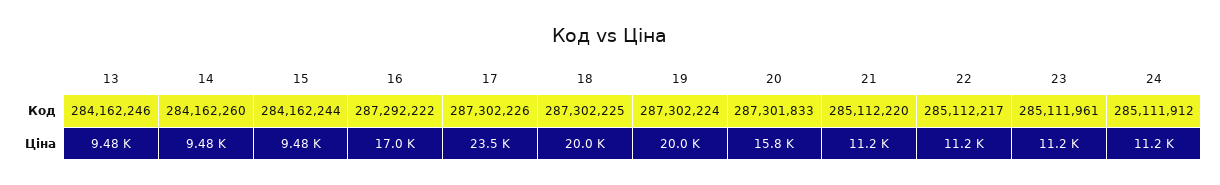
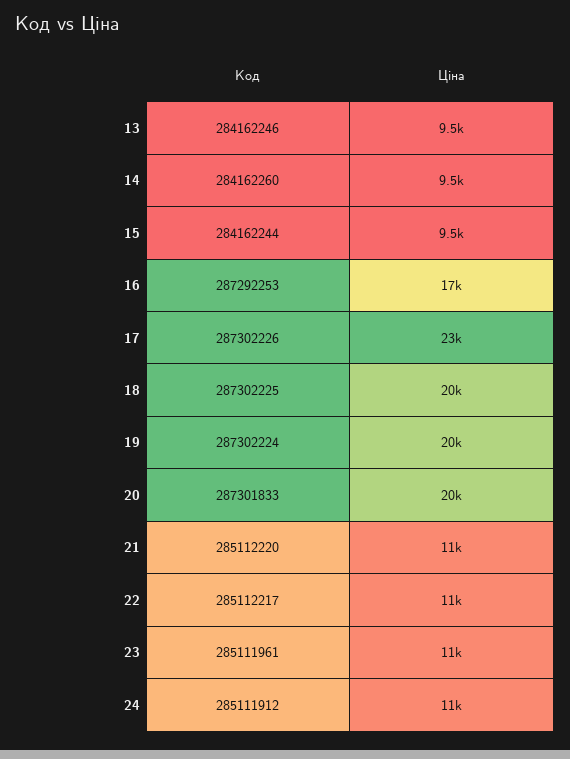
  {
    "13": {
      "Код": 284162246,
      "Ціна": 9480
    },
    "14": {
      "Код": 284162260,
      "Ціна": 9480
    },
    "15": {
      "Код": 284162244,
      "Ціна": 9480
    },
    "16": {
-     "Код": 287292222,
+     "Код": 287292253,
      "Ціна": 17000
    },
    "17": {
      "Код": 287302226,
      "Ціна": 23500
    },
    "18": {
      "Код": 287302225,
      "Ціна": 20000
    },
    "19": {
      "Код": 287302224,
      "Ціна": 20000
    },
    "20": {
      "Код": 287301833,
-     "Ціна": 15800
+     "Ціна": 20000
    },
    "21": {
      "Код": 285112220,
      "Ціна": 11200
    },
    "22": {
      "Код": 285112217,
      "Ціна": 11200
    },
    "23": {
      "Код": 285111961,
      "Ціна": 11200
    },
    "24": {
      "Код": 285111912,
      "Ціна": 11200
    }
  }

